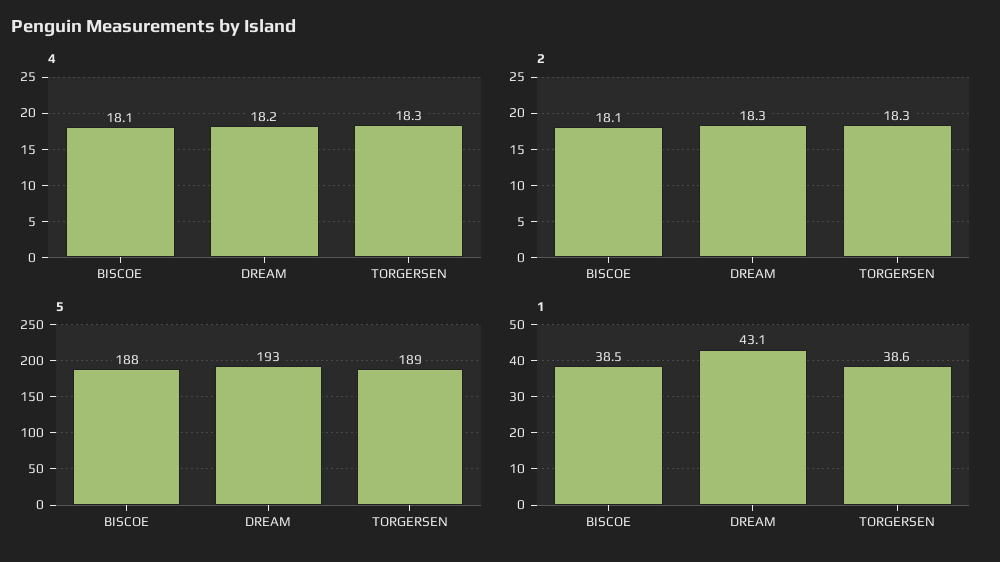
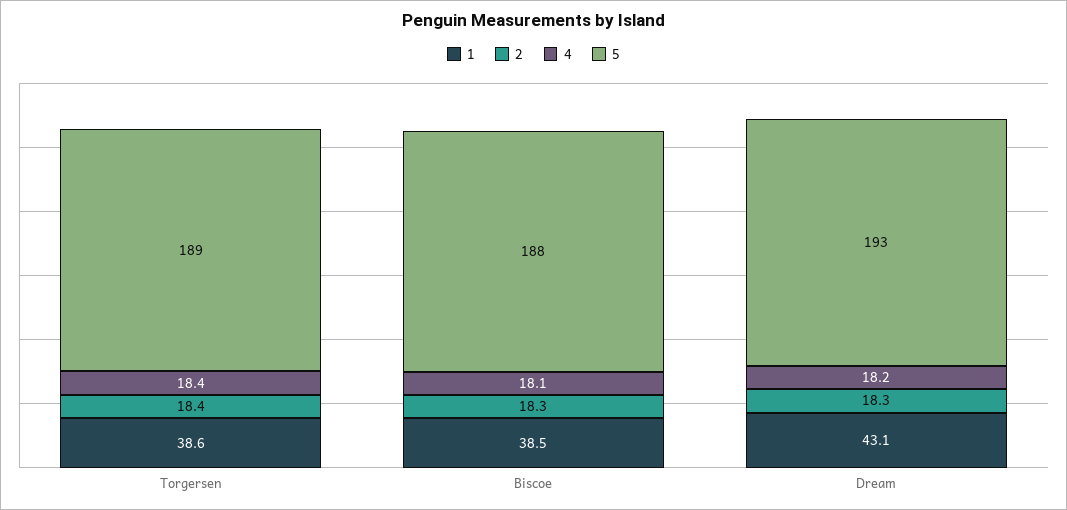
  {
    "4": {
      "BISCOE": 18.1,
      "DREAM": 18.2,
-     "TORGERSEN": 18.3
+     "TORGERSEN": 18.4
    },
    "2": {
-     "BISCOE": 18.1,
+     "BISCOE": 18.3,
      "DREAM": 18.3,
-     "TORGERSEN": 18.3
+     "TORGERSEN": 18.4
    },
    "5": {
      "BISCOE": 188,
      "DREAM": 193,
      "TORGERSEN": 189
    },
    "1": {
      "BISCOE": 38.5,
      "DREAM": 43.1,
      "TORGERSEN": 38.6
    }
  }

